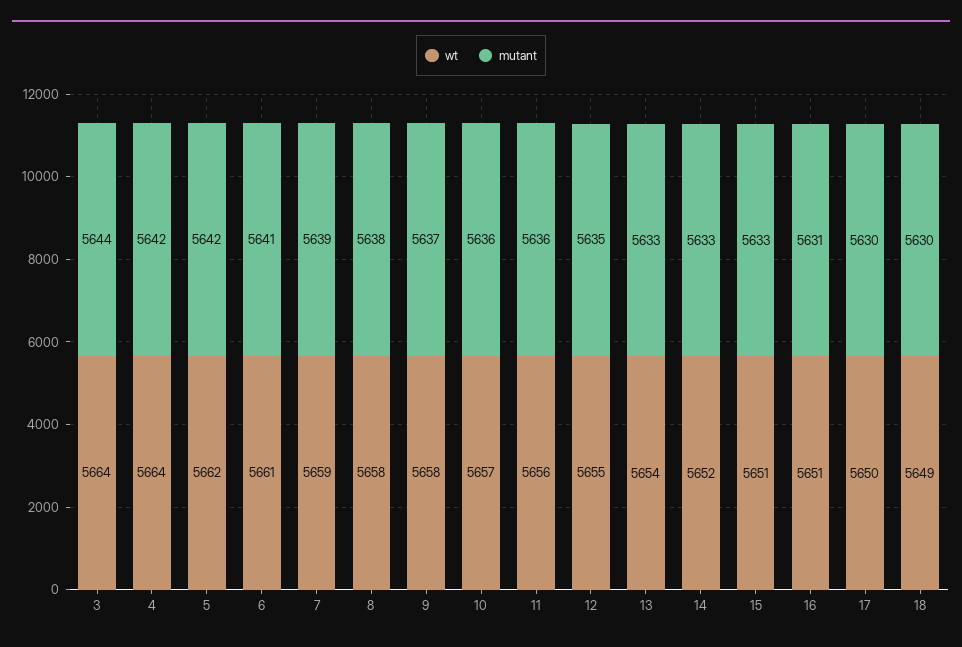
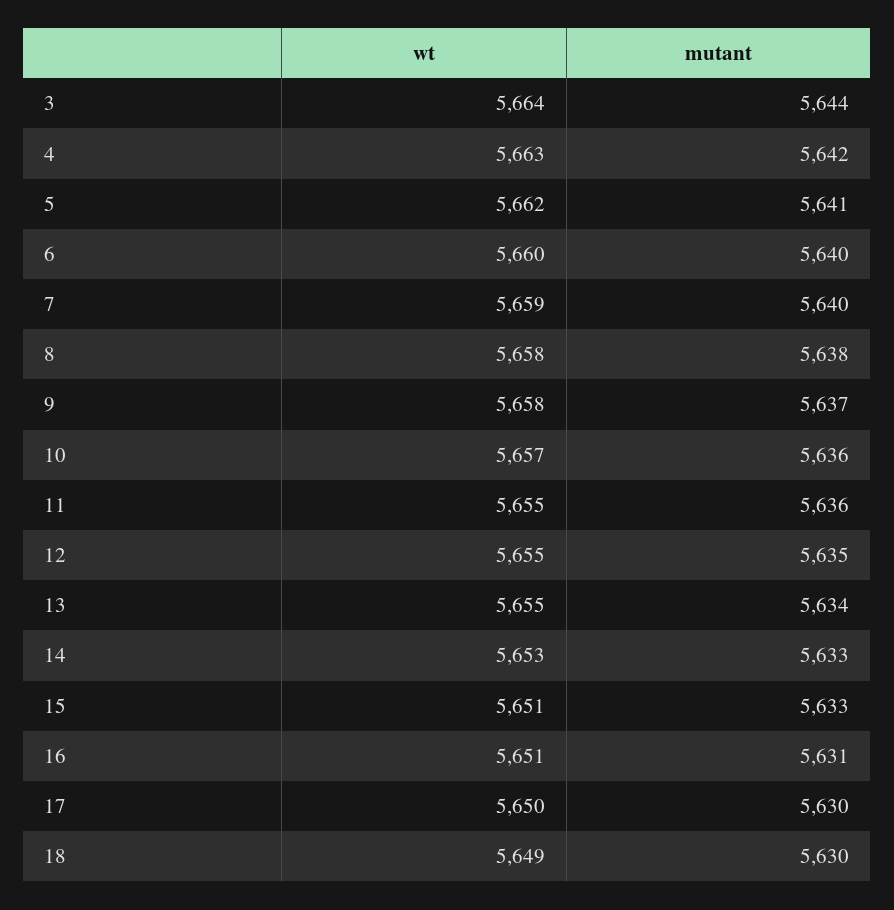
  {
    "wt": {
      "3": 5664,
-     "4": 5664,
+     "4": 5663,
      "5": 5662,
-     "6": 5661,
+     "6": 5660,
      "7": 5659,
      "8": 5658,
      "9": 5658,
      "10": 5657,
-     "11": 5656,
+     "11": 5655,
      "12": 5655,
-     "13": 5654,
+     "13": 5655,
-     "14": 5652,
+     "14": 5653,
      "15": 5651,
      "16": 5651,
      "17": 5650,
      "18": 5649
    },
    "mutant": {
      "3": 5644,
      "4": 5642,
-     "5": 5642,
+     "5": 5641,
-     "6": 5641,
+     "6": 5640,
-     "7": 5639,
+     "7": 5640,
      "8": 5638,
      "9": 5637,
      "10": 5636,
      "11": 5636,
      "12": 5635,
-     "13": 5633,
+     "13": 5634,
      "14": 5633,
      "15": 5633,
      "16": 5631,
      "17": 5630,
      "18": 5630
    }
  }

